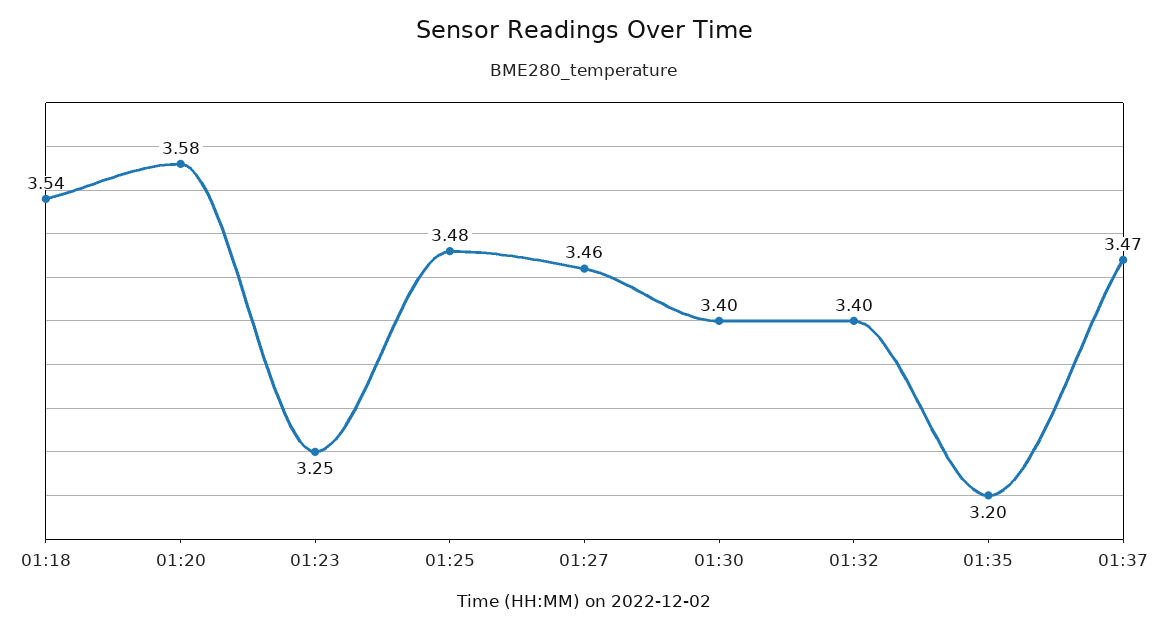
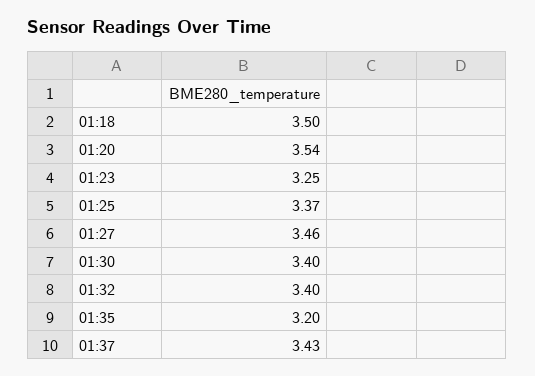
  {
-   "01:18": 3.54,
+   "01:18": 3.5,
-   "01:20": 3.58,
+   "01:20": 3.54,
    "01:23": 3.25,
-   "01:25": 3.48,
+   "01:25": 3.37,
    "01:27": 3.46,
    "01:30": 3.4,
    "01:32": 3.4,
    "01:35": 3.2,
-   "01:37": 3.47
+   "01:37": 3.43
  }

